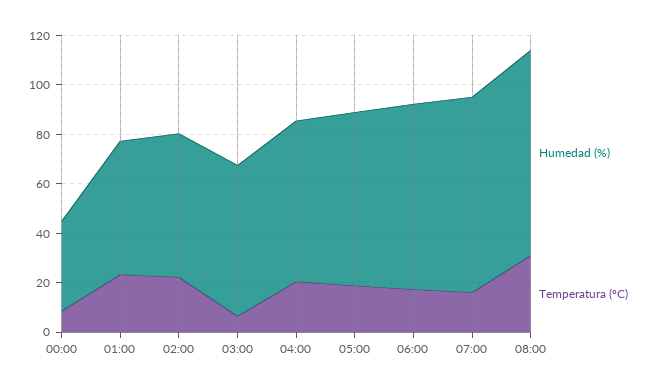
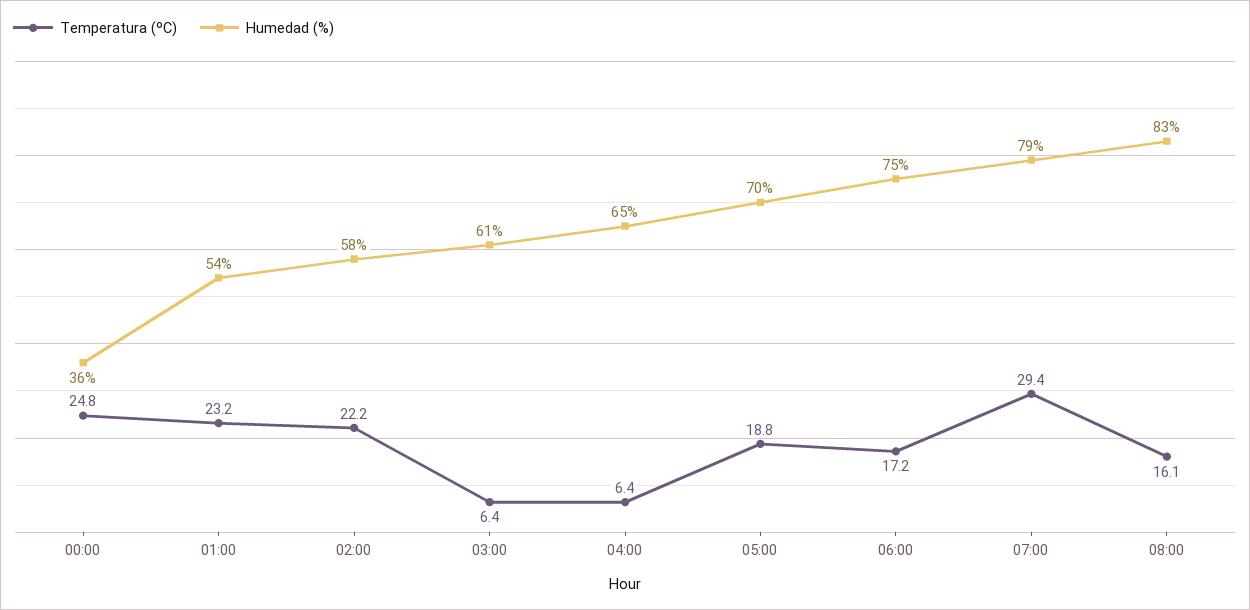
  {
    "Humedad (%)": {
      "00:00": 36,
      "01:00": 54,
      "02:00": 58,
      "03:00": 61,
      "04:00": 65,
      "05:00": 70,
      "06:00": 75,
      "07:00": 79,
      "08:00": 83
    },
    "Temperatura (ºC)": {
-     "00:00": 10,
+     "00:00": 24.8,
      "01:00": 23.2,
      "02:00": 22.2,
      "03:00": 6.4,
-     "04:00": 20,
+     "04:00": 6.4,
      "05:00": 18.8,
      "06:00": 17.2,
-     "07:00": 15,
+     "07:00": 29.4,
-     "08:00": 30
+     "08:00": 16.1
    }
  }

